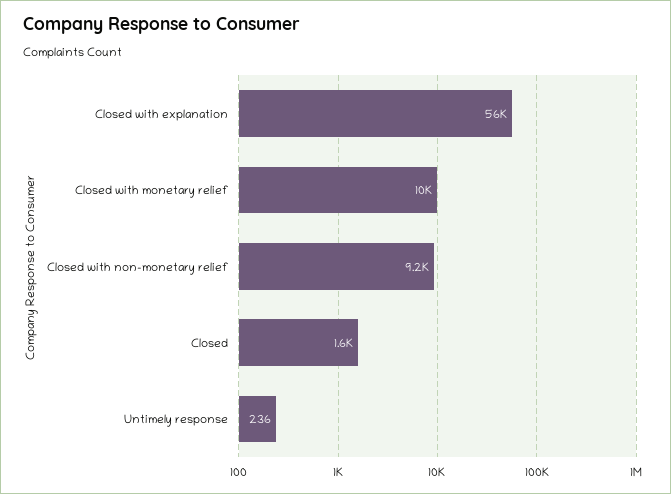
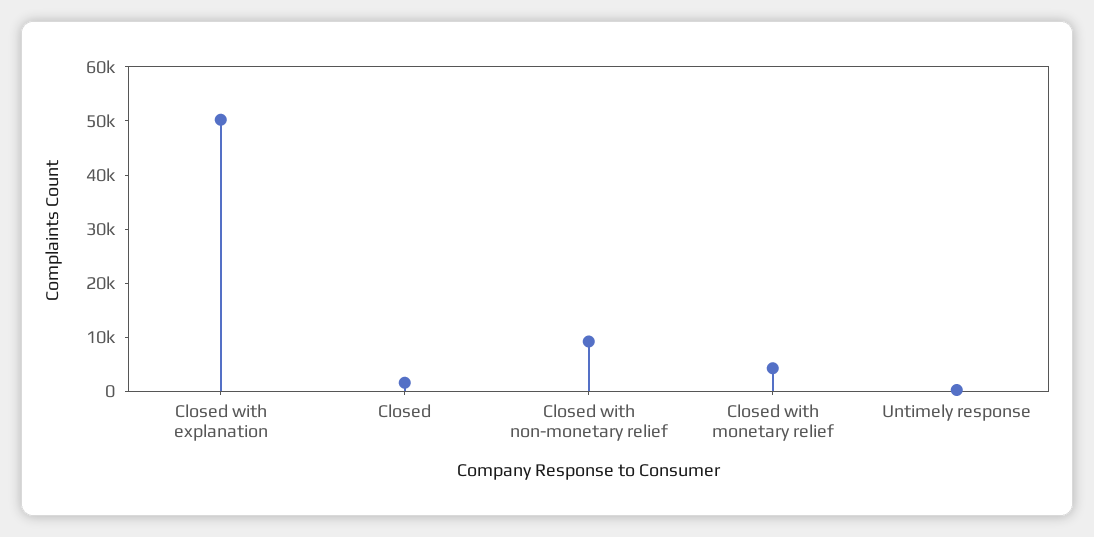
  {
-   "Closed with explanation": 56000,
+   "Closed with explanation": 50000,
-   "Closed with monetary relief": 10000,
+   "Closed with monetary relief": 4000,
    "Closed with non-monetary relief": 9200,
    "Closed": 1600,
    "Untimely response": 236
  }

